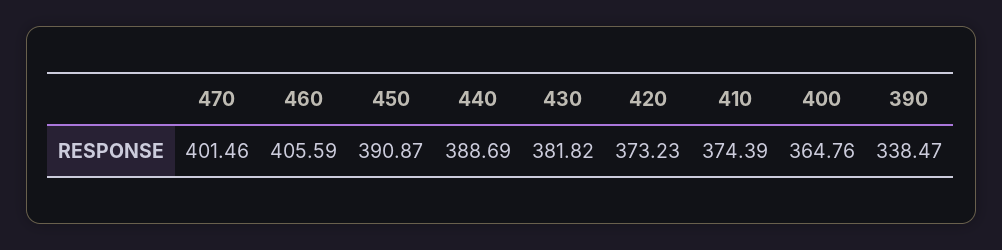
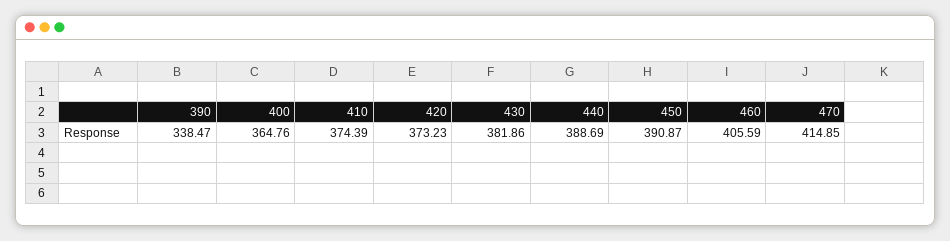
  {
-   "470": 401.46,
+   "470": 414.85,
    "460": 405.59,
    "450": 390.87,
    "440": 388.69,
-   "430": 381.82,
+   "430": 381.86,
    "420": 373.23,
    "410": 374.39,
    "400": 364.76,
    "390": 338.47
  }

